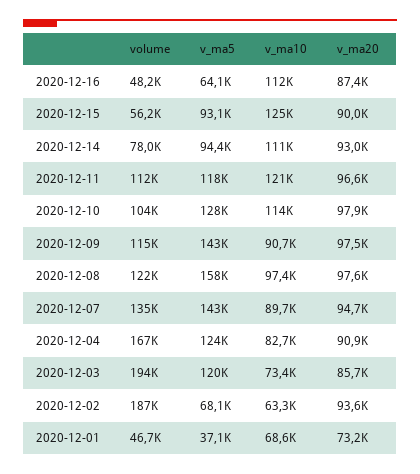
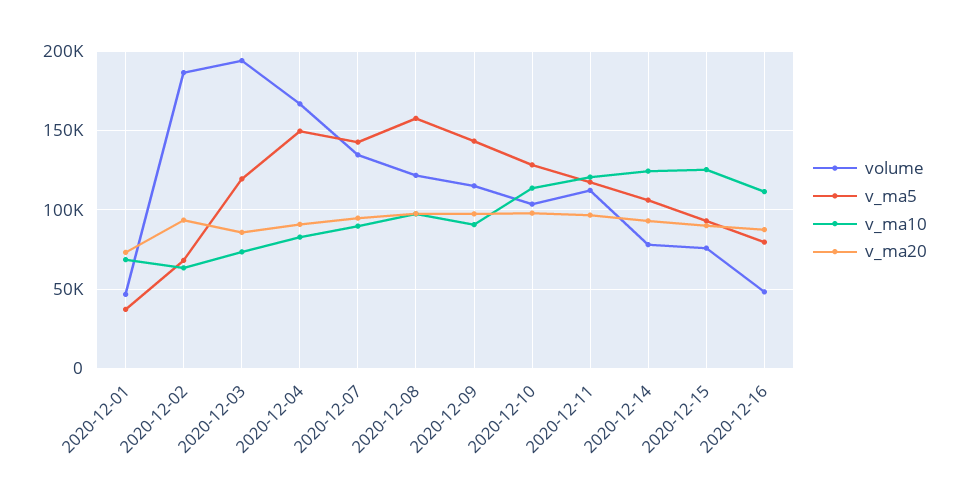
  {
    "volume": {
      "2020-12-16": 48200,
-     "2020-12-15": 56200,
+     "2020-12-15": 75000,
      "2020-12-14": 78000,
      "2020-12-11": 112000,
      "2020-12-10": 104000,
      "2020-12-09": 115000,
      "2020-12-08": 122000,
      "2020-12-07": 135000,
      "2020-12-04": 167000,
      "2020-12-03": 194000,
      "2020-12-02": 187000,
      "2020-12-01": 46700
    },
    "v_ma5": {
-     "2020-12-16": 64100,
+     "2020-12-16": 80000,
      "2020-12-15": 93100,
-     "2020-12-14": 94400,
+     "2020-12-14": 105000,
      "2020-12-11": 118000,
      "2020-12-10": 128000,
      "2020-12-09": 143000,
      "2020-12-08": 158000,
      "2020-12-07": 143000,
-     "2020-12-04": 124000,
+     "2020-12-04": 150000,
      "2020-12-03": 120000,
      "2020-12-02": 68100,
      "2020-12-01": 37100
    },
    "v_ma10": {
      "2020-12-16": 112000,
      "2020-12-15": 125000,
-     "2020-12-14": 111000,
+     "2020-12-14": 125000,
      "2020-12-11": 121000,
      "2020-12-10": 114000,
      "2020-12-09": 90700,
      "2020-12-08": 97400,
      "2020-12-07": 89700,
      "2020-12-04": 82700,
      "2020-12-03": 73400,
      "2020-12-02": 63300,
      "2020-12-01": 68600
    },
    "v_ma20": {
      "2020-12-16": 87400,
      "2020-12-15": 90000,
      "2020-12-14": 93000,
      "2020-12-11": 96600,
      "2020-12-10": 97900,
      "2020-12-09": 97500,
      "2020-12-08": 97600,
      "2020-12-07": 94700,
      "2020-12-04": 90900,
      "2020-12-03": 85700,
      "2020-12-02": 93600,
      "2020-12-01": 73200
    }
  }

